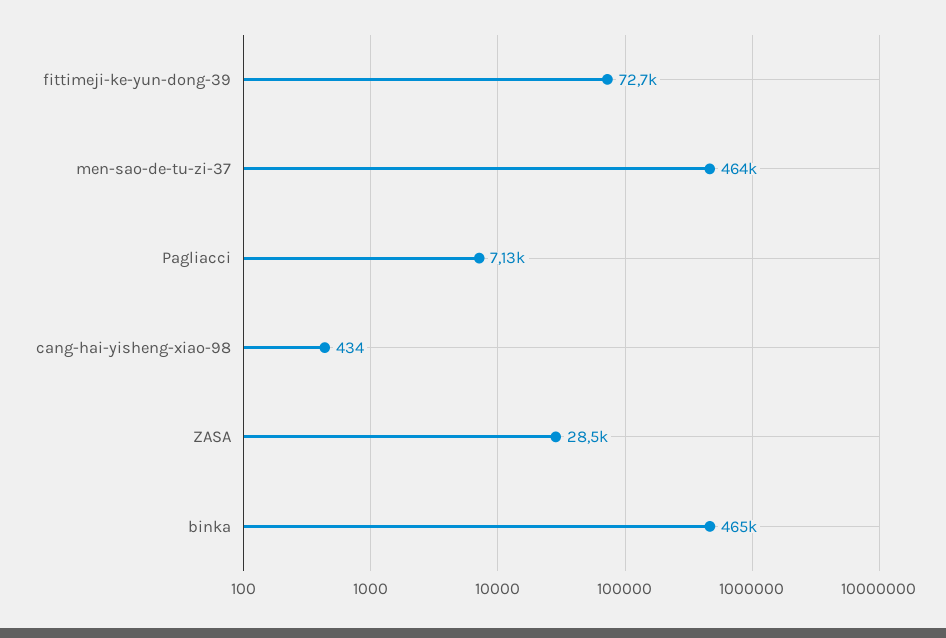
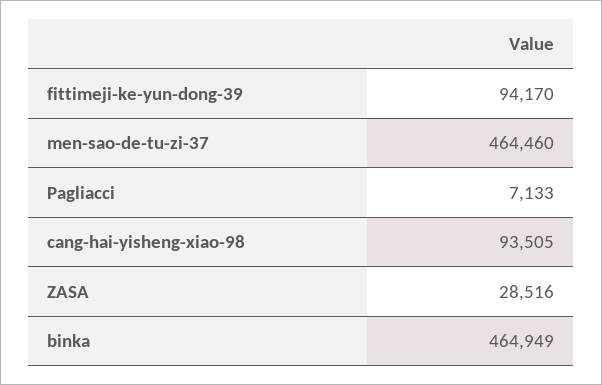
  {
-   "fittimeji-ke-yun-dong-39": 72700,
+   "fittimeji-ke-yun-dong-39": 94170,
    "men-sao-de-tu-zi-37": 464460,
    "Pagliacci": 7133,
-   "cang-hai-yisheng-xiao-98": 434,
+   "cang-hai-yisheng-xiao-98": 93505,
    "ZASA": 28516,
    "binka": 464949
  }

